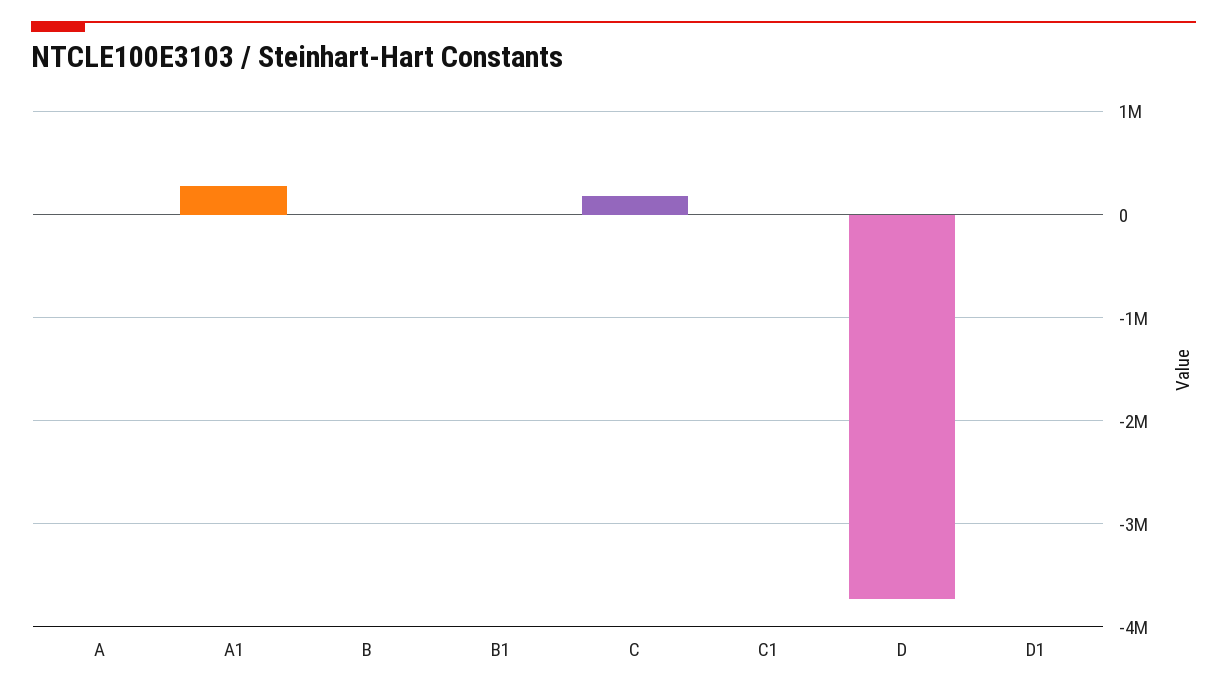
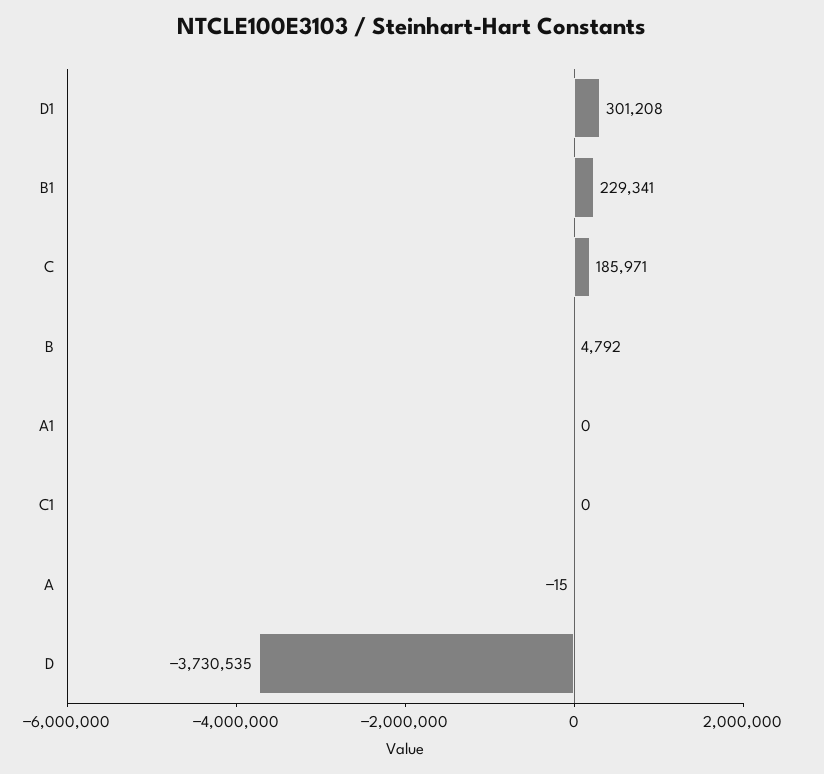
  {
    "A": -15,
-   "A1": 300000,
+   "A1": 0,
    "B": 4792,
-   "B1": 0,
+   "B1": 229341,
    "C": 185971,
    "C1": 0,
    "D": -3730535,
-   "D1": 0
+   "D1": 301208
  }

